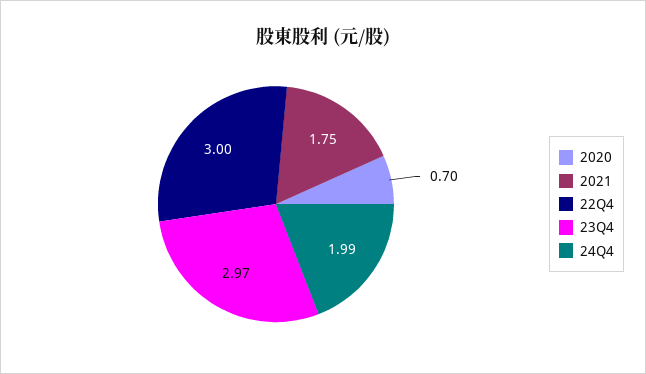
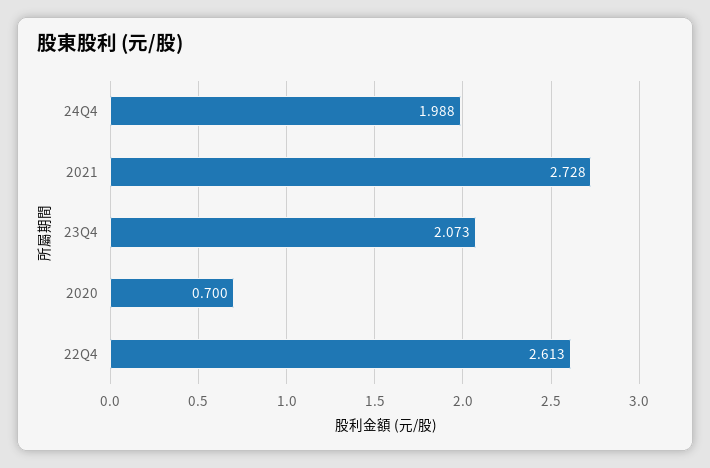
  {
    "2020": 0.7,
-   "2021": 1.75,
+   "2021": 2.728,
-   "22Q4": 3,
+   "22Q4": 2.613,
-   "23Q4": 2.97,
+   "23Q4": 2.073,
    "24Q4": 1.988
  }

